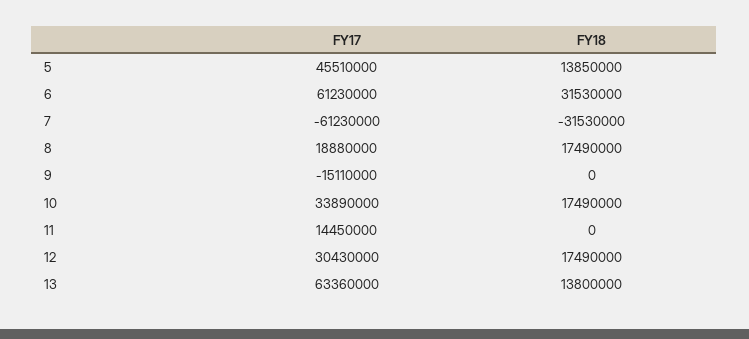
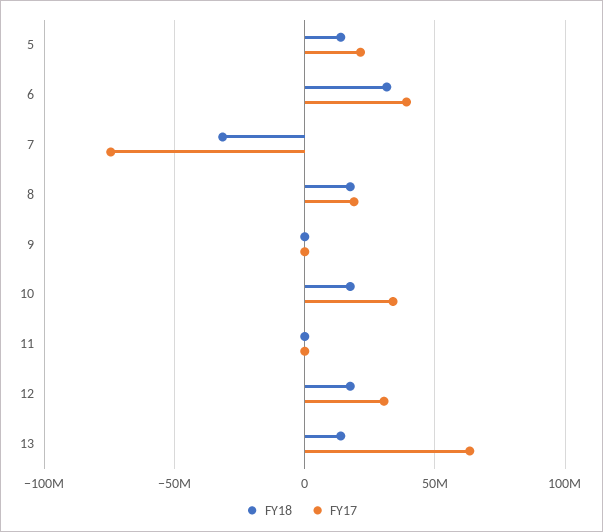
  {
    "FY17": {
-     "5": 45510000,
+     "5": 20000000,
-     "6": 61230000,
+     "6": 40000000,
-     "7": -61230000,
+     "7": -75000000,
      "8": 18880000,
-     "9": -15110000,
+     "9": 0,
      "10": 33890000,
-     "11": 14450000,
+     "11": 0,
      "12": 30430000,
      "13": 63360000
    },
    "FY18": {
      "5": 13850000,
      "6": 31530000,
      "7": -31530000,
      "8": 17490000,
      "9": 0,
      "10": 17490000,
      "11": 0,
      "12": 17490000,
      "13": 13800000
    }
  }

